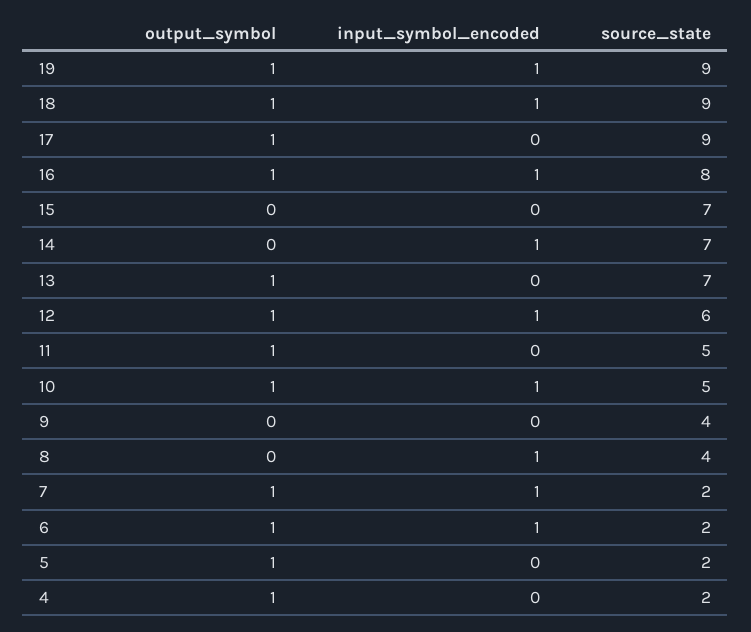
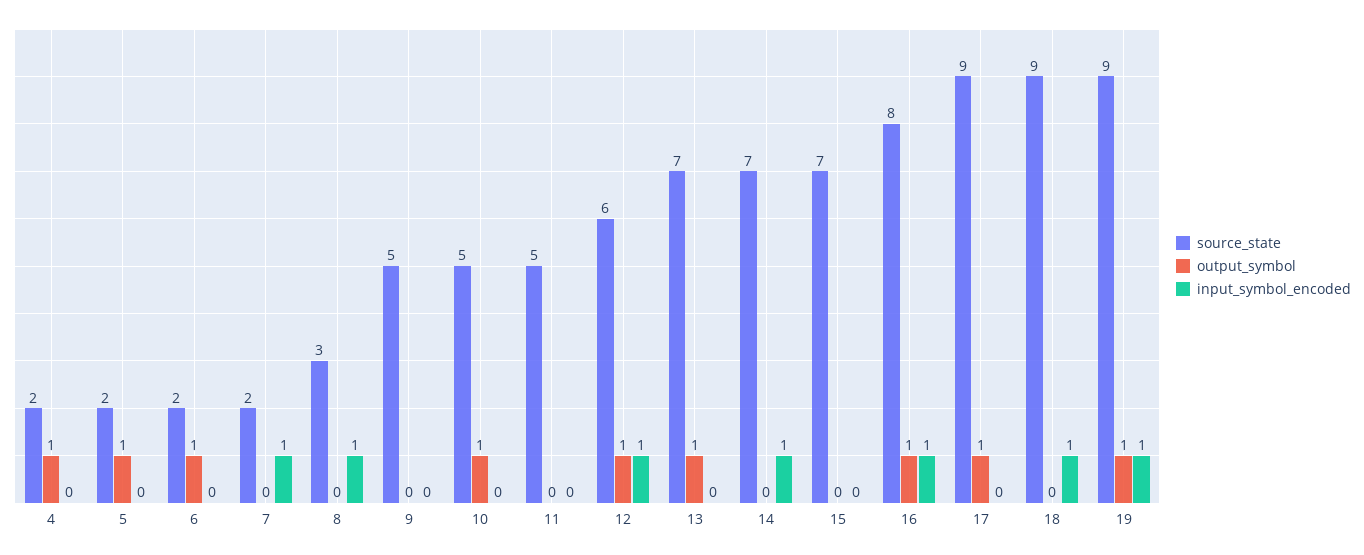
  {
    "output_symbol": {
      "19": 1,
-     "18": 1,
+     "18": 0,
      "17": 1,
      "16": 1,
      "15": 0,
      "14": 0,
      "13": 1,
      "12": 1,
-     "11": 1,
+     "11": 0,
      "10": 1,
      "9": 0,
      "8": 0,
-     "7": 1,
+     "7": 0,
      "6": 1,
      "5": 1,
      "4": 1
    },
    "input_symbol_encoded": {
      "19": 1,
      "18": 1,
      "17": 0,
      "16": 1,
      "15": 0,
      "14": 1,
      "13": 0,
      "12": 1,
      "11": 0,
-     "10": 1,
+     "10": 0,
      "9": 0,
      "8": 1,
      "7": 1,
-     "6": 1,
+     "6": 0,
      "5": 0,
      "4": 0
    },
    "source_state": {
      "19": 9,
      "18": 9,
      "17": 9,
      "16": 8,
      "15": 7,
      "14": 7,
      "13": 7,
      "12": 6,
      "11": 5,
      "10": 5,
-     "9": 4,
+     "9": 5,
-     "8": 4,
+     "8": 3,
      "7": 2,
      "6": 2,
      "5": 2,
      "4": 2
    }
  }

